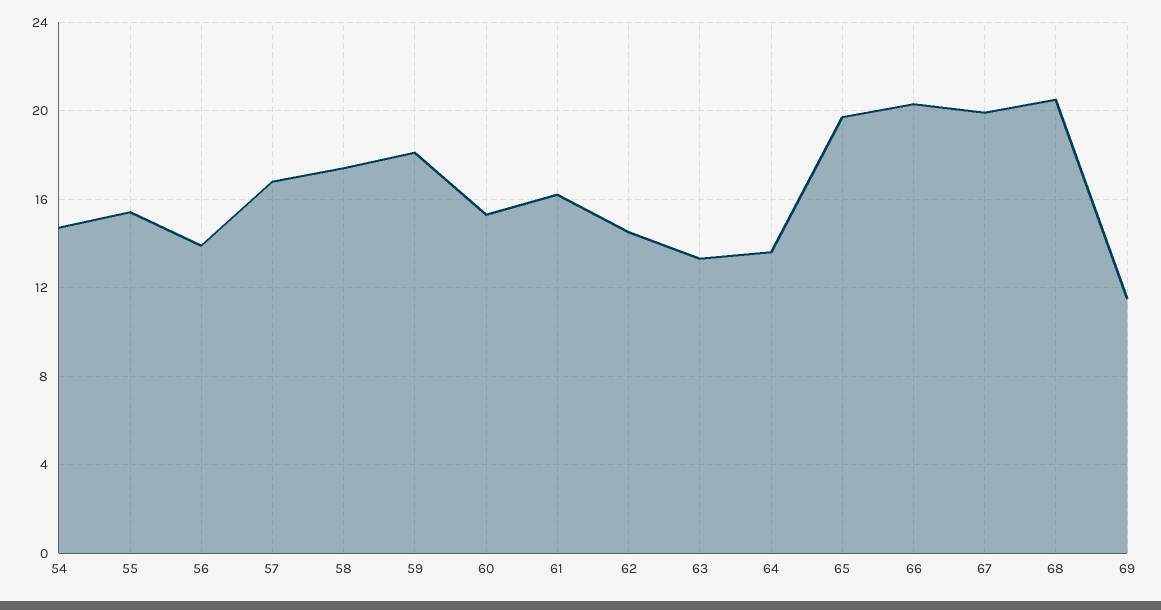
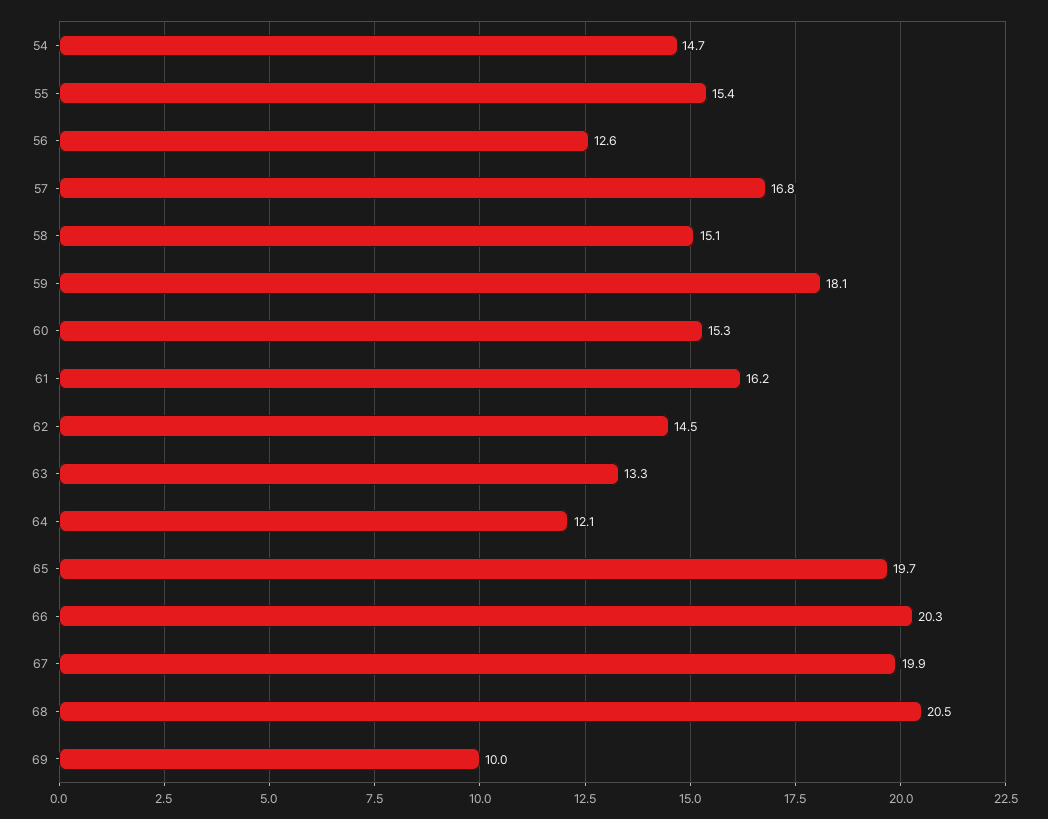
  {
    "54": 14.7,
    "55": 15.4,
-   "56": 14,
+   "56": 12.6,
    "57": 16.8,
-   "58": 17.5,
+   "58": 15.1,
    "59": 18.1,
    "60": 15.3,
    "61": 16.2,
    "62": 14.5,
    "63": 13.3,
-   "64": 13.5,
+   "64": 12.1,
    "65": 19.7,
    "66": 20.3,
    "67": 19.9,
    "68": 20.5,
-   "69": 11.5
+   "69": 10
  }

